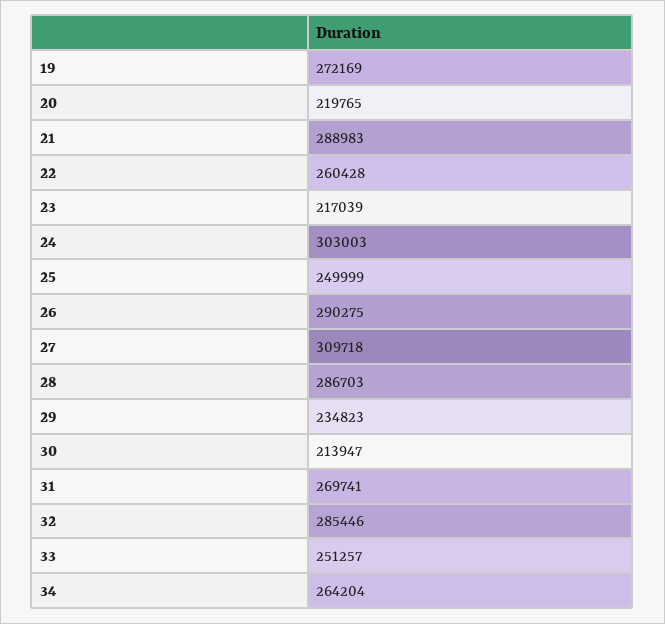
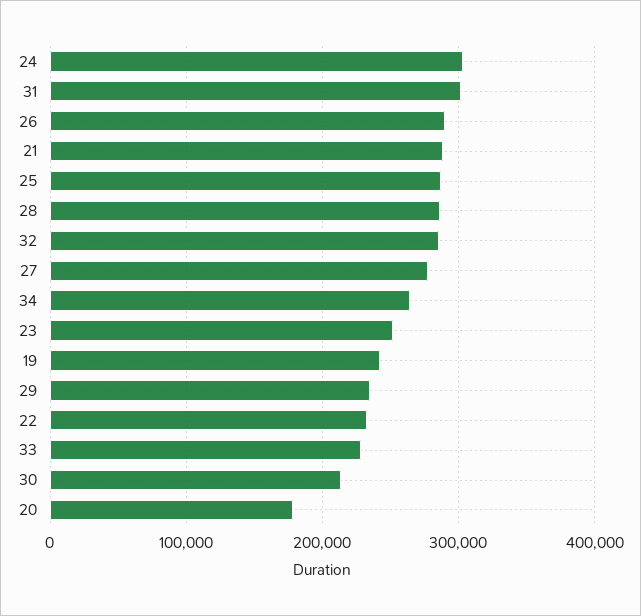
  {
-   "19": 272169,
+   "19": 240000,
-   "20": 219765,
+   "20": 180000,
    "21": 288983,
-   "22": 260428,
+   "22": 230000,
-   "23": 217039,
+   "23": 250000,
    "24": 303003,
-   "25": 249999,
+   "25": 290000,
    "26": 290275,
-   "27": 309718,
+   "27": 280000,
    "28": 286703,
    "29": 234823,
    "30": 213947,
-   "31": 269741,
+   "31": 300000,
    "32": 285446,
-   "33": 251257,
+   "33": 230000,
    "34": 264204
  }

